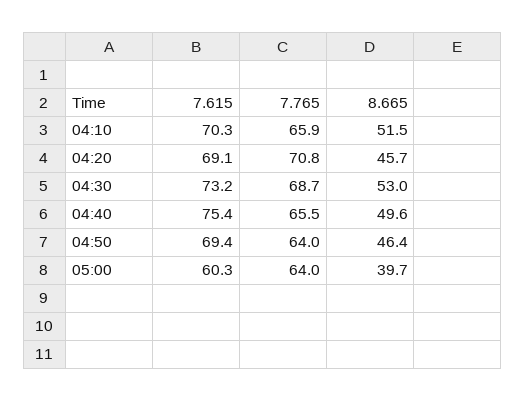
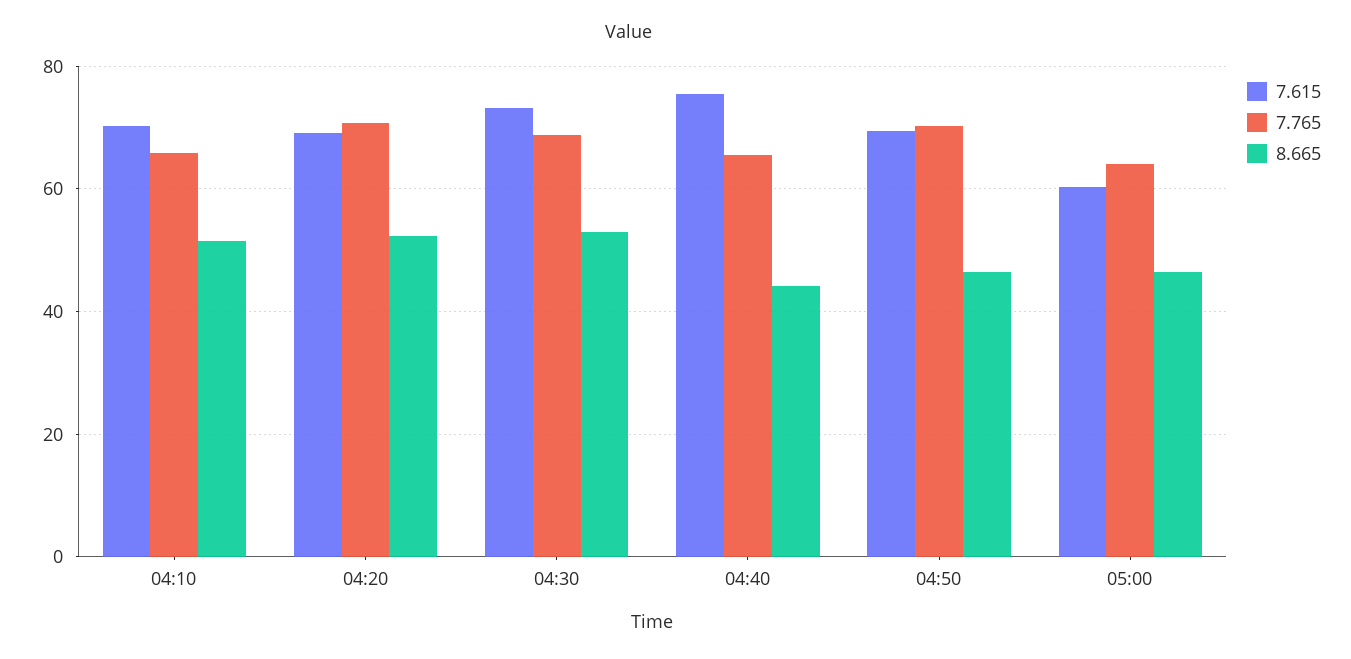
  {
    "7.615": {
      "04:10": 70.3,
      "04:20": 69.1,
      "04:30": 73.2,
      "04:40": 75.4,
      "04:50": 69.4,
      "05:00": 60.3
    },
    "7.765": {
      "04:10": 65.9,
      "04:20": 70.8,
      "04:30": 68.7,
      "04:40": 65.5,
-     "04:50": 64,
+     "04:50": 70,
      "05:00": 64
    },
    "8.665": {
      "04:10": 51.5,
-     "04:20": 45.7,
+     "04:20": 52,
      "04:30": 53,
-     "04:40": 49.6,
+     "04:40": 44,
      "04:50": 46.4,
-     "05:00": 39.7
+     "05:00": 46
    }
  }

